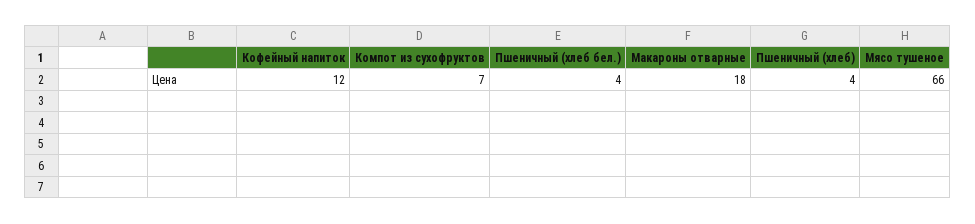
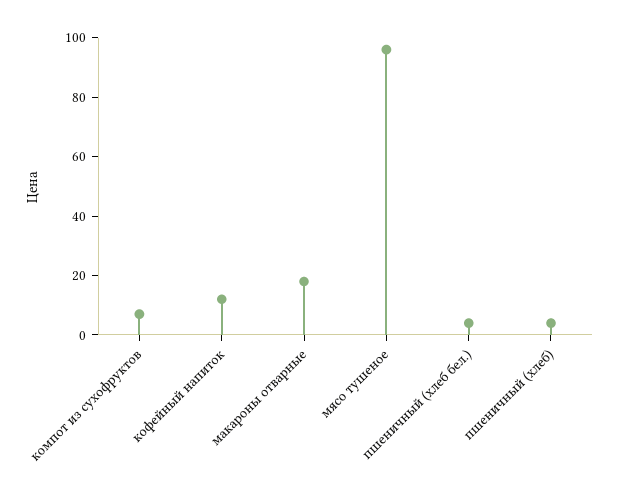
  {
    "Кофейный напиток": 12,
    "Компот из сухофруктов": 7,
    "Пшеничный (хлеб бел.)": 4,
    "Макароны отварные": 18,
    "Пшеничный (хлеб)": 4,
-   "Мясо тушеное": 66
+   "Мясо тушеное": 95
  }

